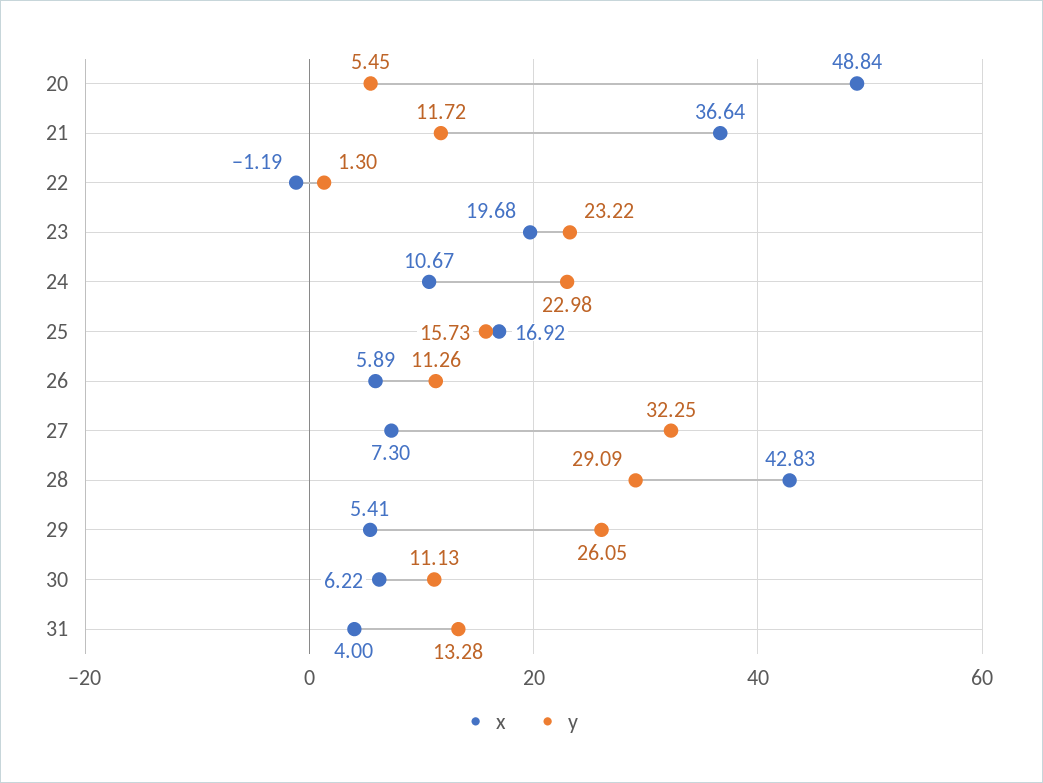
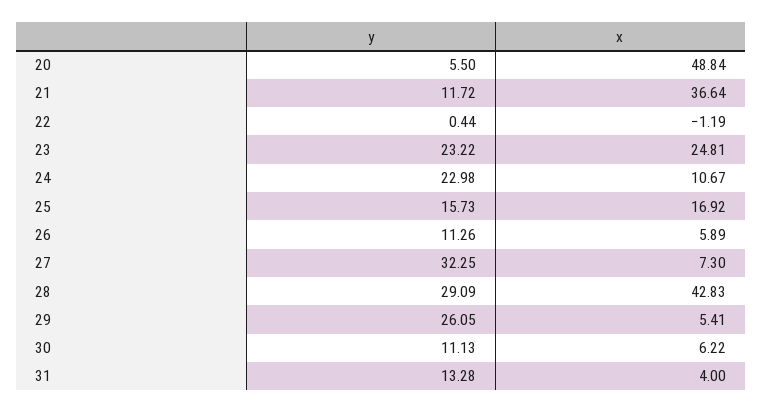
  {
    "x": {
      "20": 48.84,
      "21": 36.64,
      "22": -1.19,
-     "23": 19.68,
+     "23": 24.81,
      "24": 10.67,
      "25": 16.92,
      "26": 5.89,
      "27": 7.3,
      "28": 42.83,
      "29": 5.41,
      "30": 6.22,
      "31": 4
    },
    "y": {
-     "20": 5.45,
+     "20": 5.5,
      "21": 11.72,
-     "22": 1.3,
+     "22": 0.44,
      "23": 23.22,
      "24": 22.98,
      "25": 15.73,
      "26": 11.26,
      "27": 32.25,
      "28": 29.09,
      "29": 26.05,
      "30": 11.13,
      "31": 13.28
    }
  }

